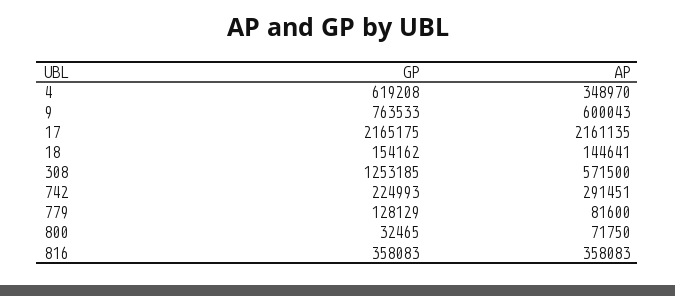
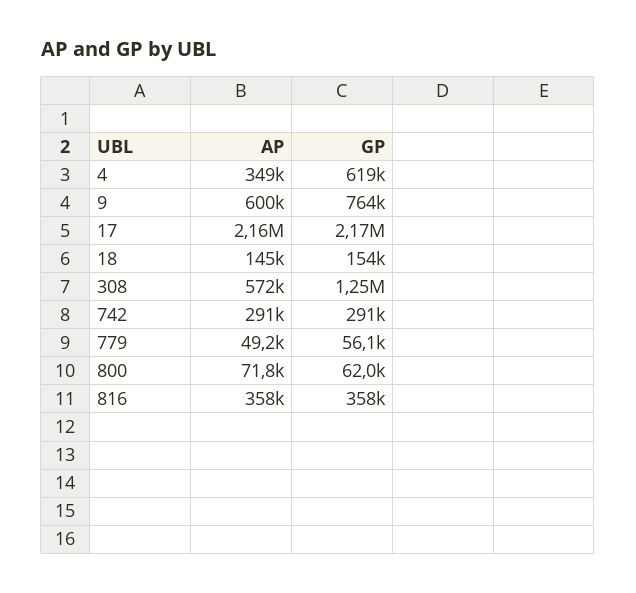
  {
    "GP": {
      "4": 619208,
      "9": 763533,
      "17": 2165175,
      "18": 154162,
      "308": 1253185,
-     "742": 224993,
+     "742": 291000,
-     "779": 128129,
+     "779": 56100,
-     "800": 32465,
+     "800": 62000,
      "816": 358083
    },
    "AP": {
      "4": 348970,
      "9": 600043,
      "17": 2161135,
      "18": 144641,
      "308": 571500,
      "742": 291451,
-     "779": 81600,
+     "779": 49200,
      "800": 71750,
      "816": 358083
    }
  }

